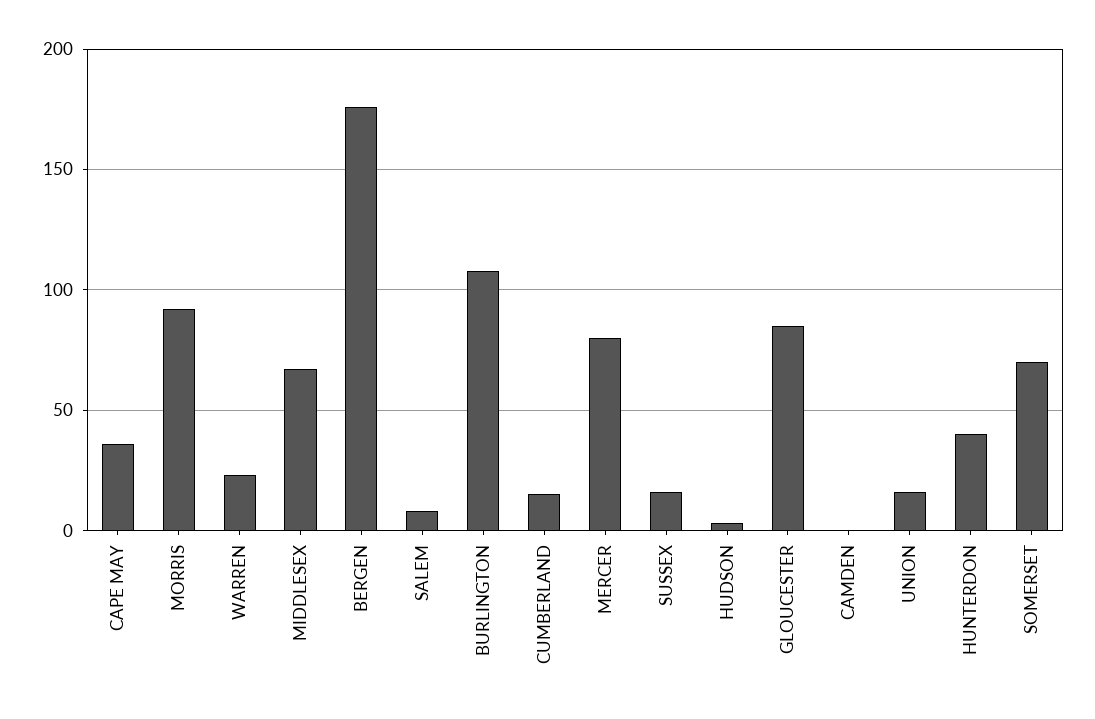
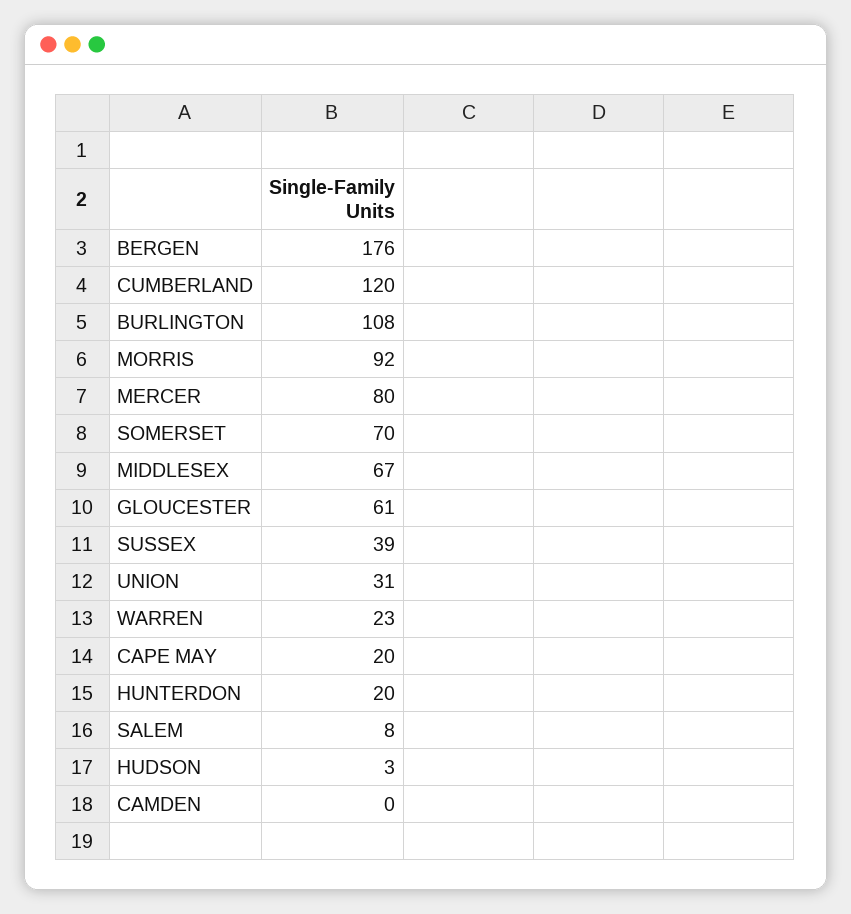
  {
-   "CAPE MAY": 35,
+   "CAPE MAY": 20,
    "MORRIS": 92,
    "WARREN": 23,
    "MIDDLESEX": 67,
    "BERGEN": 176,
    "SALEM": 8,
    "BURLINGTON": 108,
-   "CUMBERLAND": 15,
+   "CUMBERLAND": 120,
    "MERCER": 80,
-   "SUSSEX": 15,
+   "SUSSEX": 39,
    "HUDSON": 3,
-   "GLOUCESTER": 85,
+   "GLOUCESTER": 61,
    "CAMDEN": 0,
-   "UNION": 15,
+   "UNION": 31,
-   "HUNTERDON": 40,
+   "HUNTERDON": 20,
    "SOMERSET": 70
  }

